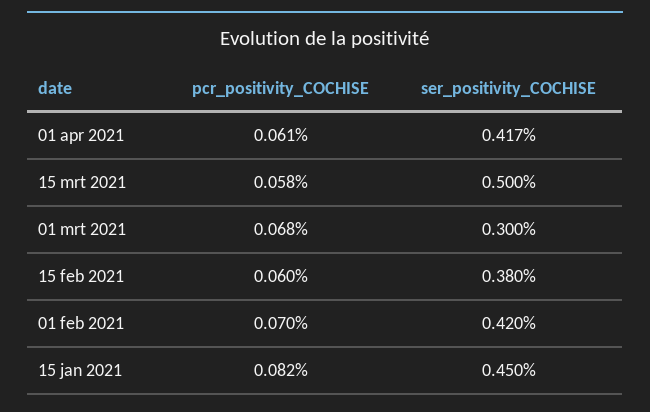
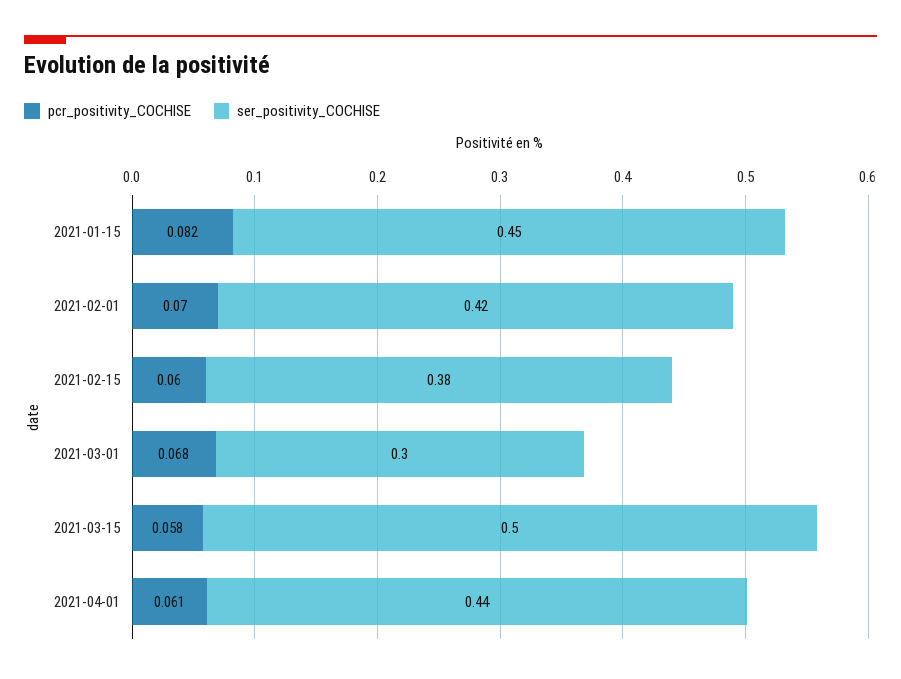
  {
    "pcr_positivity_COCHISE": {
      "01 apr 2021": 0.061,
      "15 mrt 2021": 0.058,
      "01 mrt 2021": 0.068,
      "15 feb 2021": 0.06,
      "01 feb 2021": 0.07,
      "15 jan 2021": 0.082
    },
    "ser_positivity_COCHISE": {
-     "01 apr 2021": 0.417,
+     "01 apr 2021": 0.44,
      "15 mrt 2021": 0.5,
      "01 mrt 2021": 0.3,
      "15 feb 2021": 0.38,
      "01 feb 2021": 0.42,
      "15 jan 2021": 0.45
    }
  }

